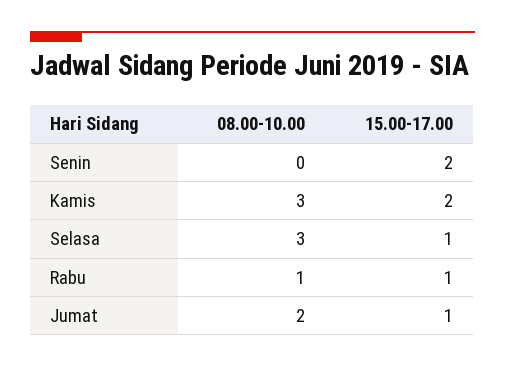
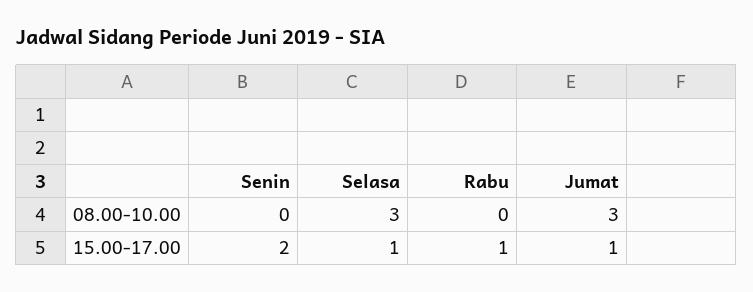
  {
    "08.00-10.00": {
      "Senin": 0,
-     "Kamis": 3,
      "Selasa": 3,
-     "Rabu": 1,
+     "Rabu": 0,
-     "Jumat": 2
+     "Jumat": 3
    },
    "15.00-17.00": {
      "Senin": 2,
-     "Kamis": 2,
      "Selasa": 1,
      "Rabu": 1,
      "Jumat": 1
    }
  }

